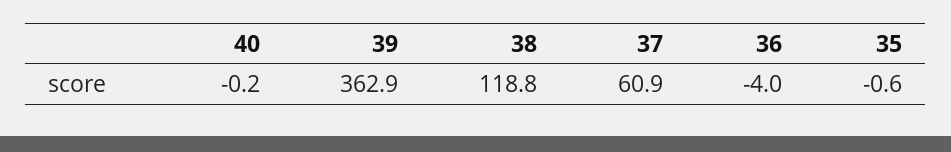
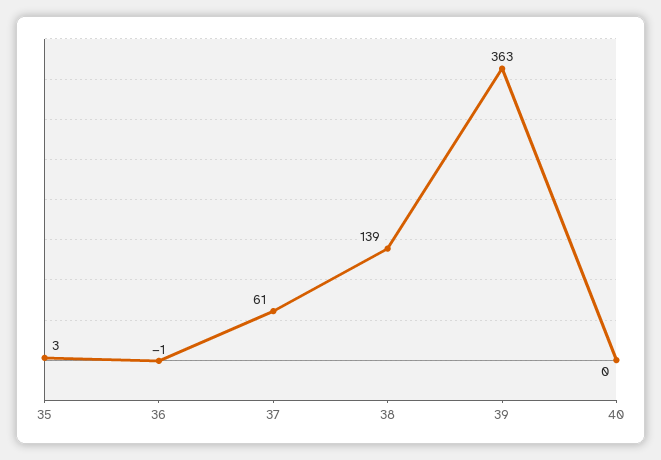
  {
    "40": -0.2,
    "39": 362.9,
-   "38": 118.8,
+   "38": 139,
    "37": 60.9,
-   "36": -4,
+   "36": -1,
-   "35": -0.6
+   "35": 3
  }

